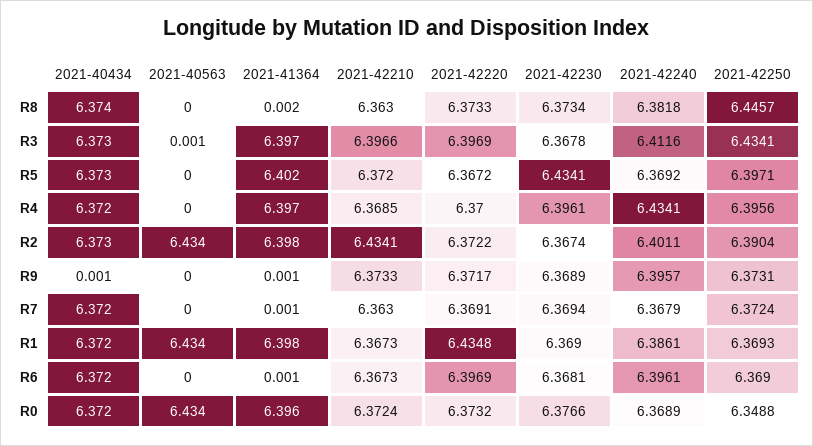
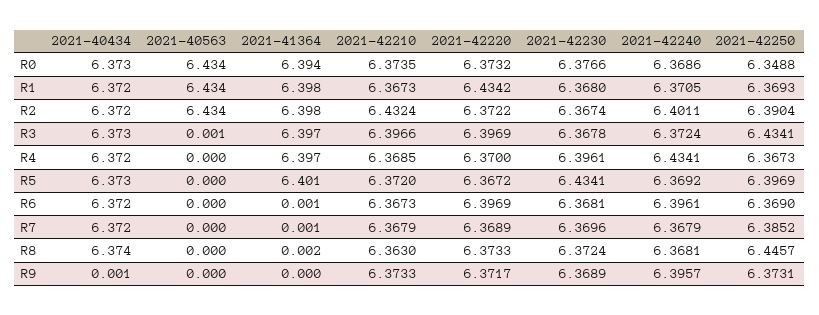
  {
    "2021-40434": {
      "R8": 6.374,
      "R3": 6.373,
      "R5": 6.373,
      "R4": 6.372,
-     "R2": 6.373,
+     "R2": 6.372,
      "R9": 0.001,
      "R7": 6.372,
      "R1": 6.372,
      "R6": 6.372,
-     "R0": 6.372
+     "R0": 6.373
    },
    "2021-40563": {
      "R8": 0,
      "R3": 0.001,
      "R5": 0,
      "R4": 0,
      "R2": 6.434,
      "R9": 0,
      "R7": 0,
      "R1": 6.434,
      "R6": 0,
      "R0": 6.434
    },
    "2021-41364": {
      "R8": 0.002,
      "R3": 6.397,
-     "R5": 6.402,
+     "R5": 6.401,
      "R4": 6.397,
      "R2": 6.398,
-     "R9": 0.001,
+     "R9": 0,
      "R7": 0.001,
      "R1": 6.398,
      "R6": 0.001,
-     "R0": 6.396
+     "R0": 6.394
    },
    "2021-42210": {
      "R8": 6.363,
      "R3": 6.3966,
      "R5": 6.372,
      "R4": 6.3685,
-     "R2": 6.4341,
+     "R2": 6.4324,
      "R9": 6.3733,
-     "R7": 6.363,
+     "R7": 6.3679,
      "R1": 6.3673,
      "R6": 6.3673,
-     "R0": 6.3724
+     "R0": 6.3735
    },
    "2021-42220": {
      "R8": 6.3733,
      "R3": 6.3969,
      "R5": 6.3672,
      "R4": 6.37,
      "R2": 6.3722,
      "R9": 6.3717,
-     "R7": 6.3691,
+     "R7": 6.3689,
-     "R1": 6.4348,
+     "R1": 6.4342,
      "R6": 6.3969,
      "R0": 6.3732
    },
    "2021-42230": {
-     "R8": 6.3734,
+     "R8": 6.3724,
      "R3": 6.3678,
      "R5": 6.4341,
      "R4": 6.3961,
      "R2": 6.3674,
      "R9": 6.3689,
-     "R7": 6.3694,
+     "R7": 6.3696,
-     "R1": 6.369,
+     "R1": 6.368,
      "R6": 6.3681,
      "R0": 6.3766
    },
    "2021-42240": {
-     "R8": 6.3818,
+     "R8": 6.3681,
-     "R3": 6.4116,
+     "R3": 6.3724,
      "R5": 6.3692,
      "R4": 6.4341,
      "R2": 6.4011,
      "R9": 6.3957,
      "R7": 6.3679,
-     "R1": 6.3861,
+     "R1": 6.3705,
      "R6": 6.3961,
-     "R0": 6.3689
+     "R0": 6.3686
    },
    "2021-42250": {
      "R8": 6.4457,
      "R3": 6.4341,
-     "R5": 6.3971,
+     "R5": 6.3969,
-     "R4": 6.3956,
+     "R4": 6.3673,
      "R2": 6.3904,
      "R9": 6.3731,
-     "R7": 6.3724,
+     "R7": 6.3852,
      "R1": 6.3693,
      "R6": 6.369,
      "R0": 6.3488
    }
  }

